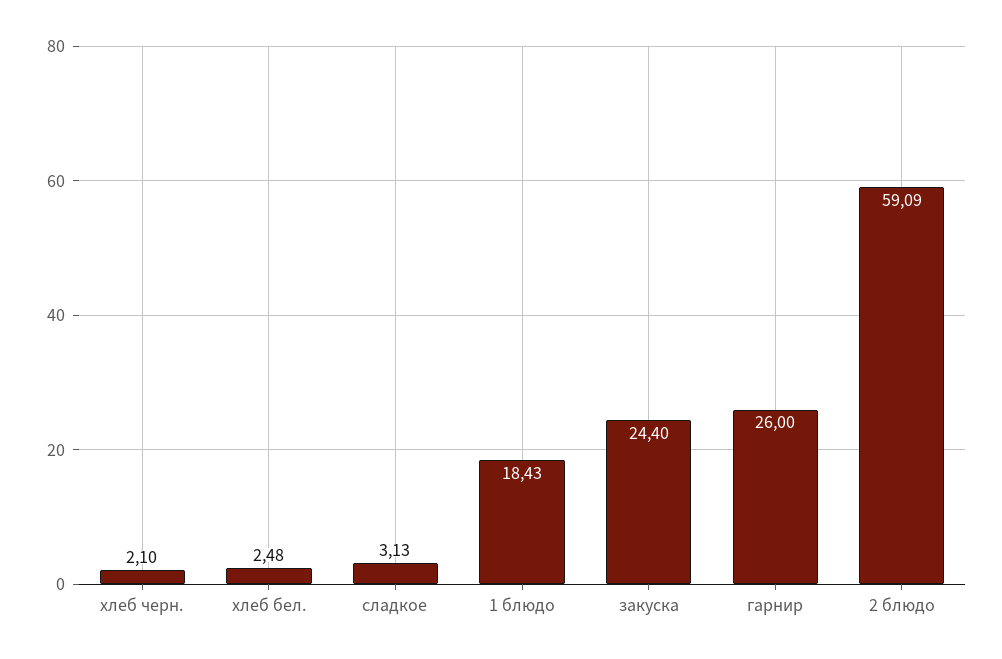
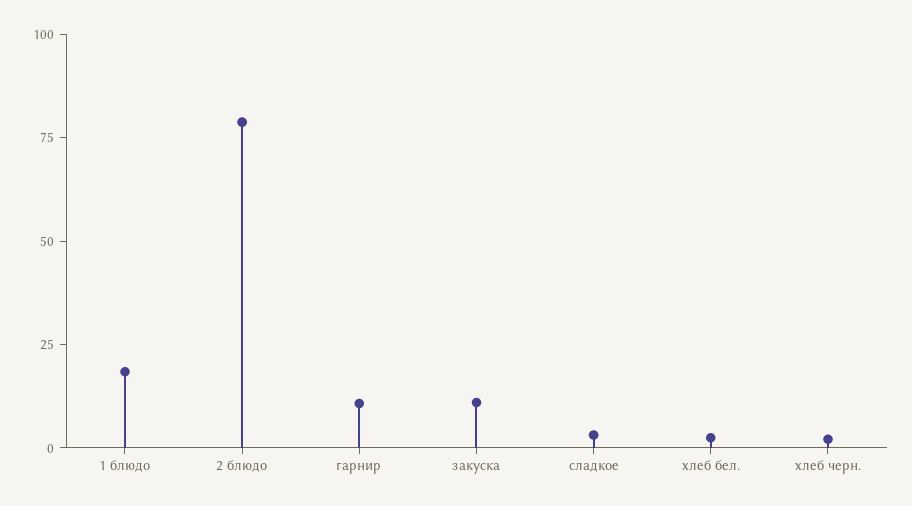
  {
    "хлеб черн.": 2.1,
    "хлеб бел.": 2.48,
    "сладкое": 3.13,
    "1 блюдо": 18.43,
-   "закуска": 24.4,
+   "закуска": 10,
-   "гарнир": 26,
+   "гарнир": 10,
-   "2 блюдо": 59.09
+   "2 блюдо": 80
  }

